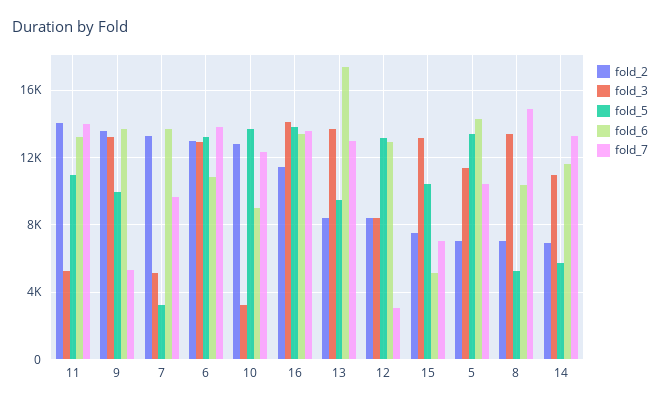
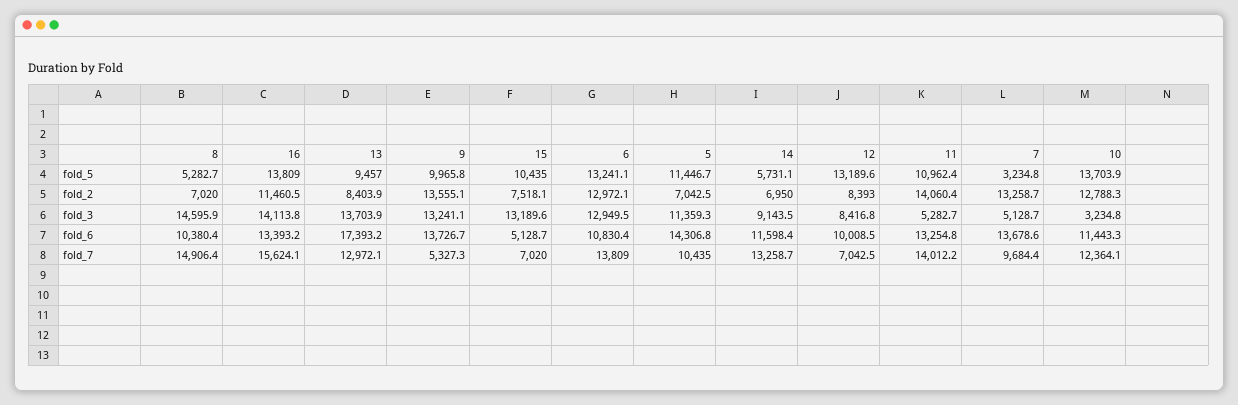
  {
    "fold_2": {
      "11": 14060.4,
      "9": 13555.1,
      "7": 13258.7,
      "6": 12972.1,
      "10": 12788.3,
      "16": 11460.5,
      "13": 8403.9,
      "12": 8393,
      "15": 7518.1,
      "5": 7042.5,
      "8": 7020,
      "14": 6950
    },
    "fold_3": {
      "11": 5282.7,
      "9": 13241.1,
      "7": 5128.7,
      "6": 12949.5,
      "10": 3234.8,
      "16": 14113.8,
      "13": 13703.9,
      "12": 8416.8,
      "15": 13189.6,
      "5": 11359.3,
-     "8": 13500,
+     "8": 14595.9,
-     "14": 11000
+     "14": 9143.5
    },
    "fold_5": {
      "11": 10962.4,
      "9": 9965.8,
      "7": 3234.8,
      "6": 13241.1,
      "10": 13703.9,
      "16": 13809,
      "13": 9457,
      "12": 13189.6,
      "15": 10435,
-     "5": 13500,
+     "5": 11446.7,
      "8": 5282.7,
      "14": 5731.1
    },
    "fold_6": {
      "11": 13254.8,
      "9": 13726.7,
      "7": 13678.6,
      "6": 10830.4,
-     "10": 9000,
+     "10": 11443.3,
      "16": 13393.2,
      "13": 17393.2,
-     "12": 13000,
+     "12": 10008.5,
      "15": 5128.7,
      "5": 14306.8,
      "8": 10380.4,
      "14": 11598.4
    },
    "fold_7": {
      "11": 14012.2,
      "9": 5327.3,
      "7": 9684.4,
      "6": 13809,
      "10": 12364.1,
-     "16": 13500,
+     "16": 15624.1,
      "13": 12972.1,
-     "12": 3000,
+     "12": 7042.5,
      "15": 7020,
      "5": 10435,
      "8": 14906.4,
      "14": 13258.7
    }
  }

